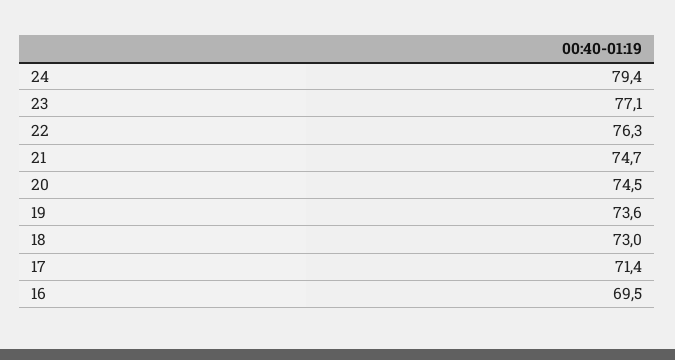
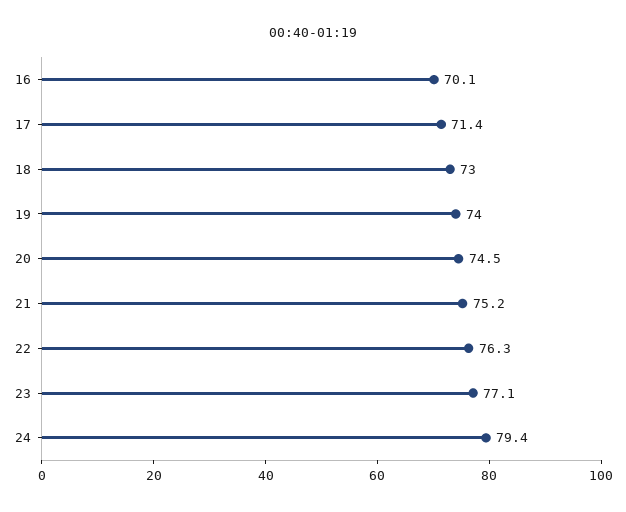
  {
    "24": 79.4,
    "23": 77.1,
    "22": 76.3,
-   "21": 74.7,
+   "21": 75.2,
    "20": 74.5,
-   "19": 73.6,
+   "19": 74,
    "18": 73,
    "17": 71.4,
-   "16": 69.5
+   "16": 70.1
  }

